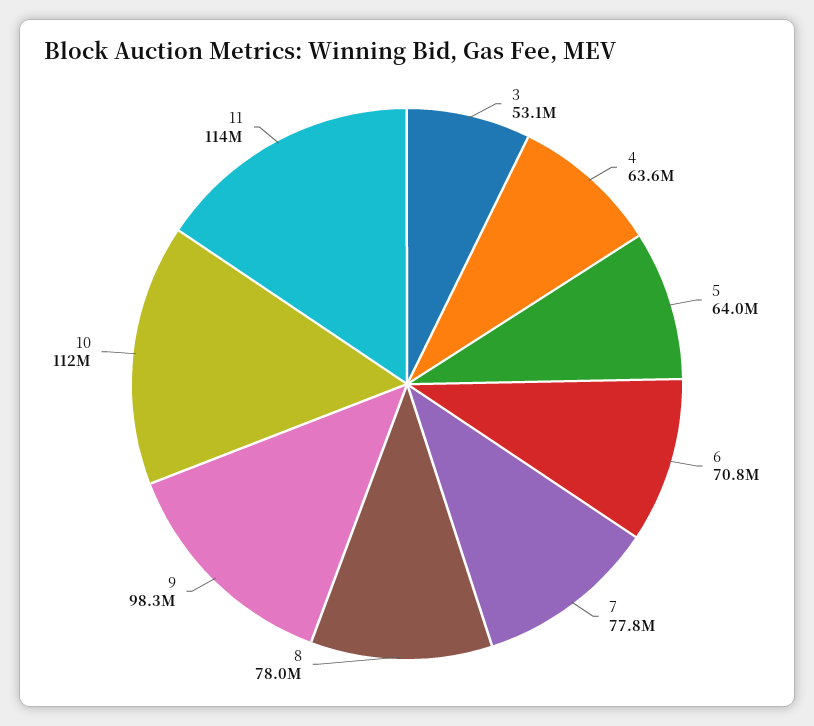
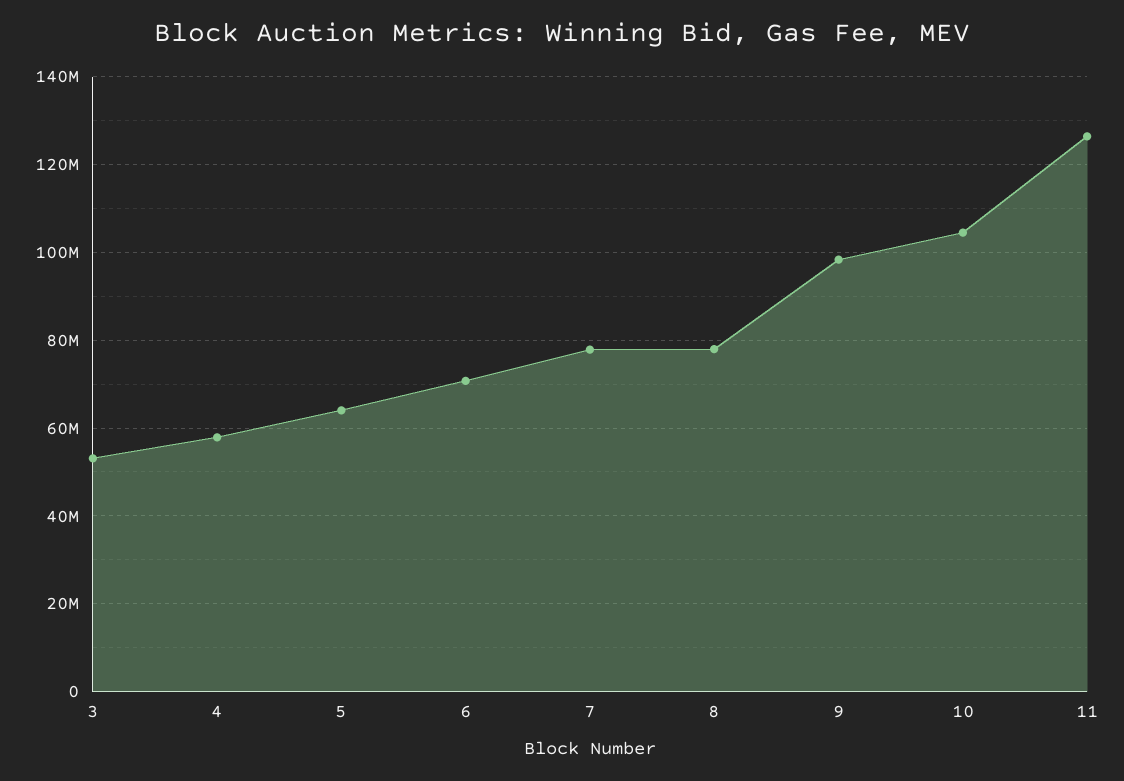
  {
    "3": 53100000,
-   "4": 63600000,
+   "4": 58000000,
    "5": 64000000,
    "6": 70800000,
    "7": 77800000,
    "8": 78000000,
    "9": 98300000,
-   "10": 112000000,
+   "10": 104000000,
-   "11": 114000000
+   "11": 126000000
  }

